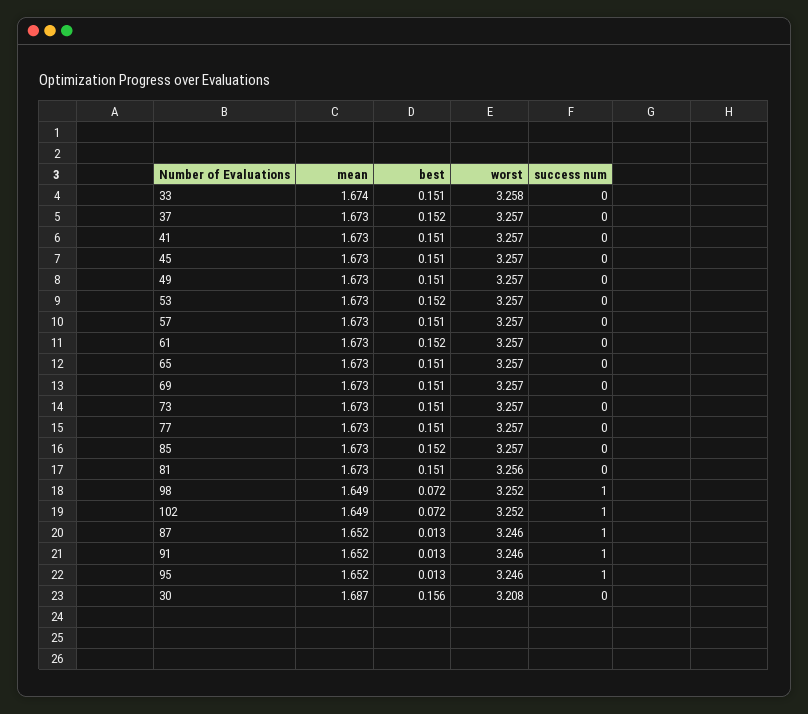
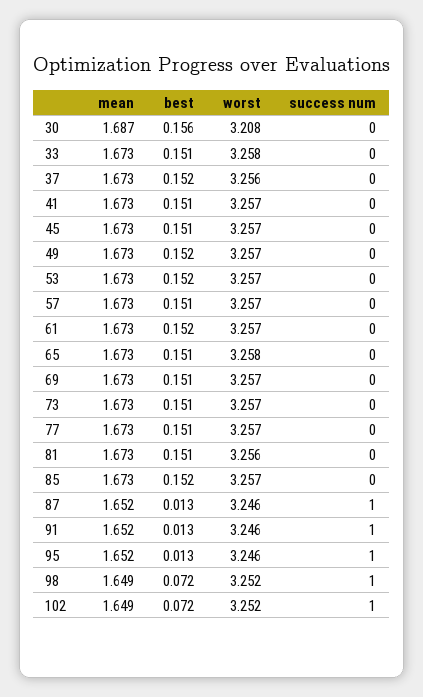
  {
    "mean": {
-     "33": 1.674,
+     "33": 1.673,
      "37": 1.673,
      "41": 1.673,
      "45": 1.673,
      "49": 1.673,
      "53": 1.673,
      "57": 1.673,
      "61": 1.673,
      "65": 1.673,
      "69": 1.673,
      "73": 1.673,
      "77": 1.673,
      "85": 1.673,
      "81": 1.673,
      "98": 1.649,
      "102": 1.649,
      "87": 1.652,
      "91": 1.652,
      "95": 1.652,
      "30": 1.687
    },
    "best": {
      "33": 0.151,
      "37": 0.152,
      "41": 0.151,
      "45": 0.151,
-     "49": 0.151,
+     "49": 0.152,
      "53": 0.152,
      "57": 0.151,
      "61": 0.152,
      "65": 0.151,
      "69": 0.151,
      "73": 0.151,
      "77": 0.151,
      "85": 0.152,
      "81": 0.151,
      "98": 0.072,
      "102": 0.072,
      "87": 0.013,
      "91": 0.013,
      "95": 0.013,
      "30": 0.156
    },
    "worst": {
      "33": 3.258,
-     "37": 3.257,
+     "37": 3.256,
      "41": 3.257,
      "45": 3.257,
      "49": 3.257,
      "53": 3.257,
      "57": 3.257,
      "61": 3.257,
-     "65": 3.257,
+     "65": 3.258,
      "69": 3.257,
      "73": 3.257,
      "77": 3.257,
      "85": 3.257,
      "81": 3.256,
      "98": 3.252,
      "102": 3.252,
      "87": 3.246,
      "91": 3.246,
      "95": 3.246,
      "30": 3.208
    },
    "success num": {
      "33": 0,
      "37": 0,
      "41": 0,
      "45": 0,
      "49": 0,
      "53": 0,
      "57": 0,
      "61": 0,
      "65": 0,
      "69": 0,
      "73": 0,
      "77": 0,
      "85": 0,
      "81": 0,
      "98": 1,
      "102": 1,
      "87": 1,
      "91": 1,
      "95": 1,
      "30": 0
    }
  }

